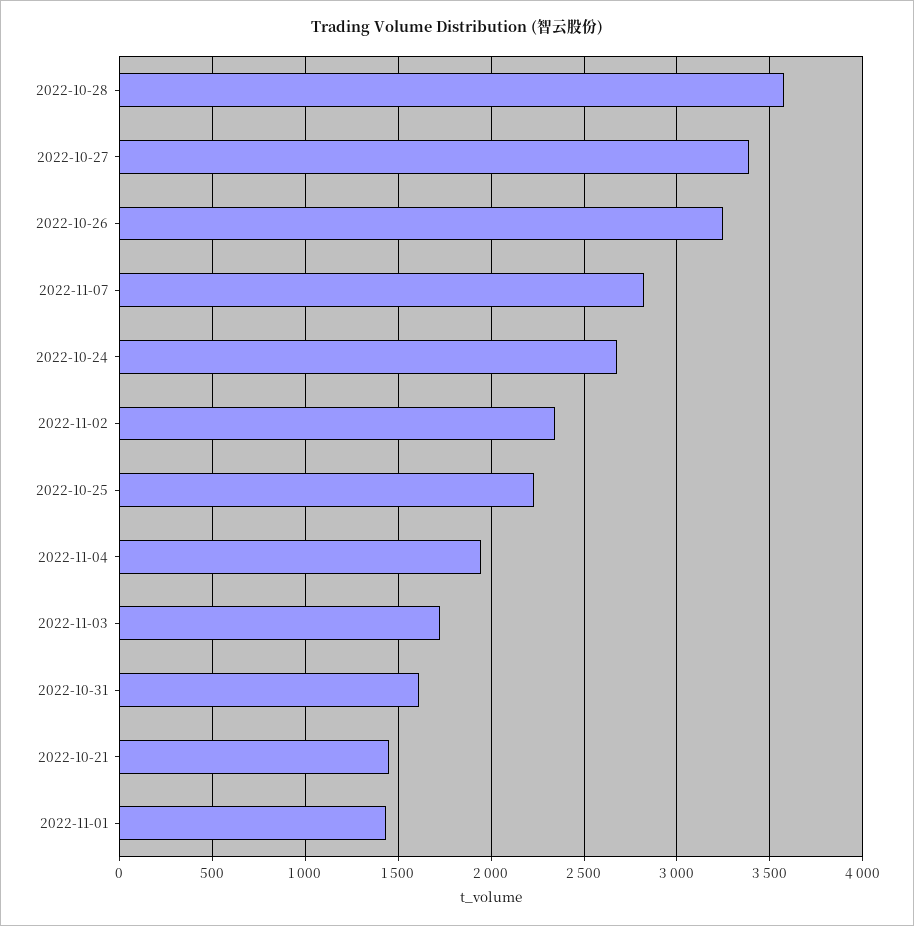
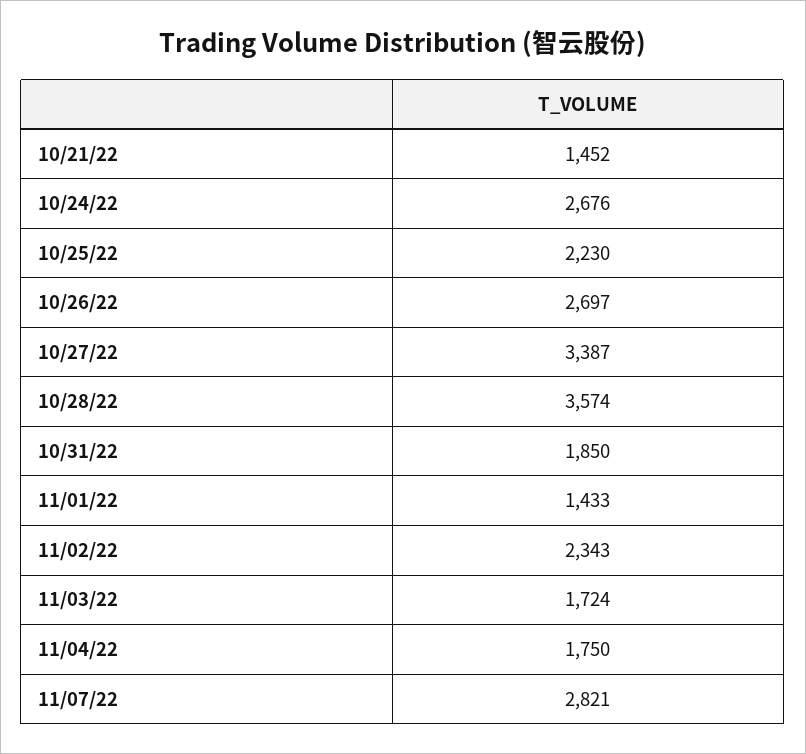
  {
    "2022-10-28": 3574,
    "2022-10-27": 3387,
-   "2022-10-26": 3250,
+   "2022-10-26": 2697,
    "2022-11-07": 2821,
    "2022-10-24": 2676,
    "2022-11-02": 2343,
    "2022-10-25": 2230,
-   "2022-11-04": 1950,
+   "2022-11-04": 1750,
    "2022-11-03": 1724,
-   "2022-10-31": 1600,
+   "2022-10-31": 1850,
    "2022-10-21": 1452,
    "2022-11-01": 1433
  }

